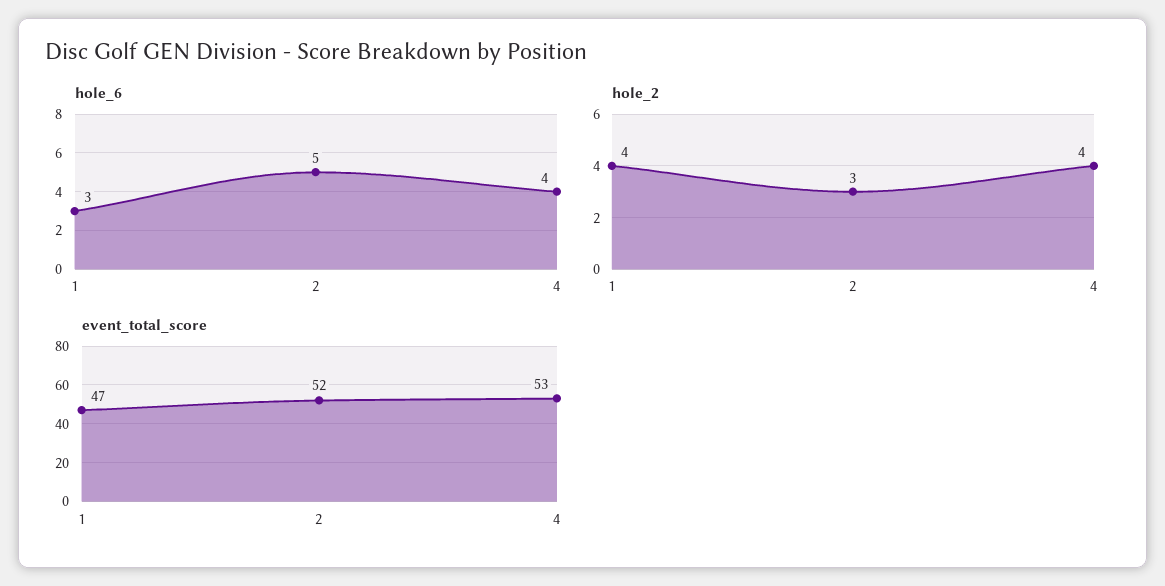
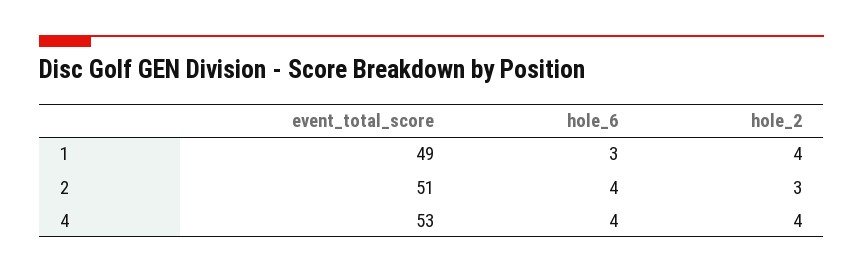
  {
    "hole_6": {
      "1": 3,
-     "2": 5,
+     "2": 4,
      "4": 4
    },
    "hole_2": {
      "1": 4,
      "2": 3,
      "4": 4
    },
    "event_total_score": {
-     "1": 47,
+     "1": 49,
-     "2": 52,
+     "2": 51,
      "4": 53
    }
  }

